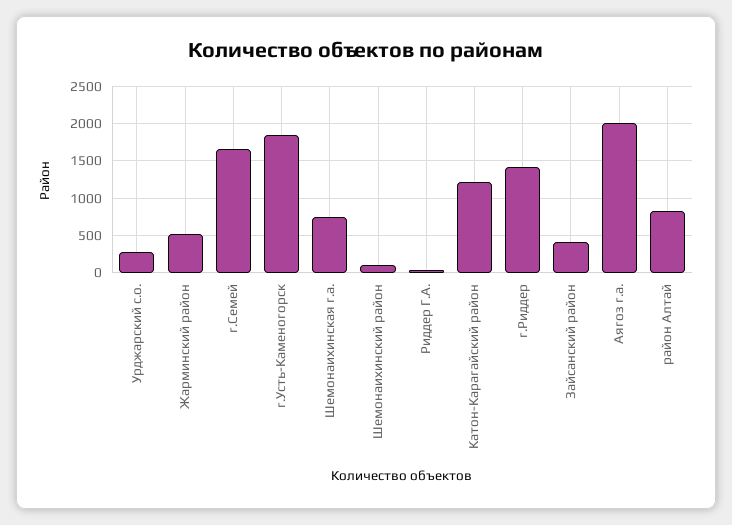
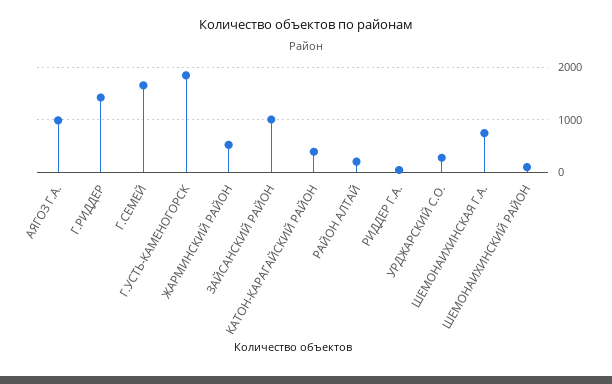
  {
    "Урджарский с.о.": 300,
    "Жарминский район": 500,
    "г.Семей": 1700,
    "г.Усть-Каменогорск": 1800,
    "Шемонаихинская г.а.": 700,
    "Шемонаихинский район": 100,
    "Риддер Г.А.": 0,
-   "Катон-Карагайский район": 1200,
+   "Катон-Карагайский район": 400,
    "г.Риддер": 1400,
-   "Зайсанский район": 400,
+   "Зайсанский район": 1000,
-   "Аягоз г.а.": 2000,
+   "Аягоз г.а.": 1000,
-   "район Алтай": 800
+   "район Алтай": 200
  }

